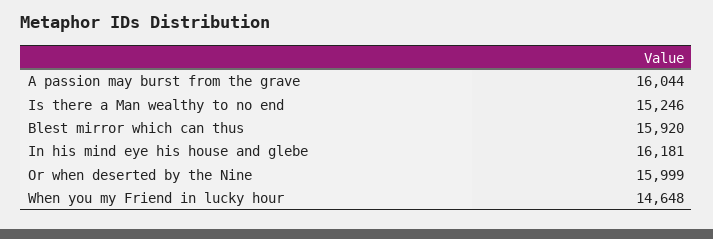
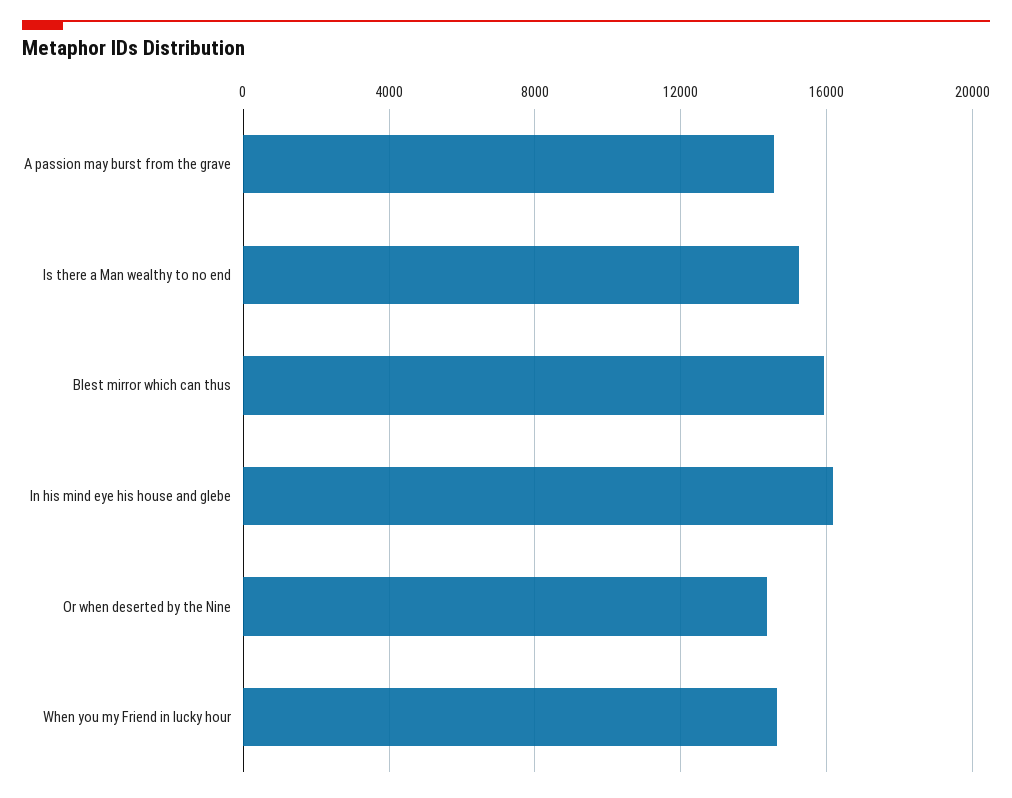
  {
-   "A passion may burst from the grave": 16044,
+   "A passion may burst from the grave": 14500,
    "Is there a Man wealthy to no end": 15246,
    "Blest mirror which can thus": 15920,
    "In his mind eye his house and glebe": 16181,
-   "Or when deserted by the Nine": 15999,
+   "Or when deserted by the Nine": 14500,
    "When you my Friend in lucky hour": 14648
  }

